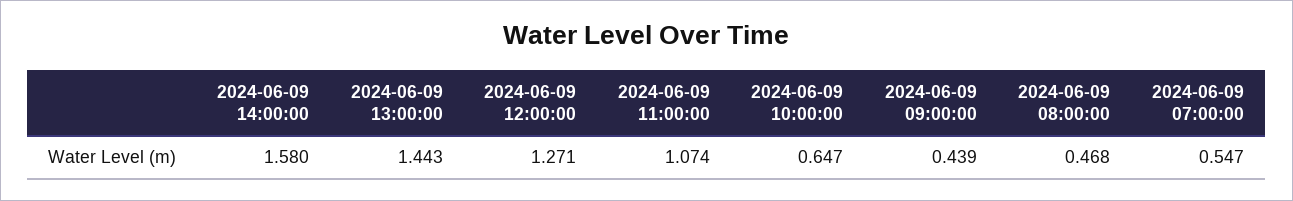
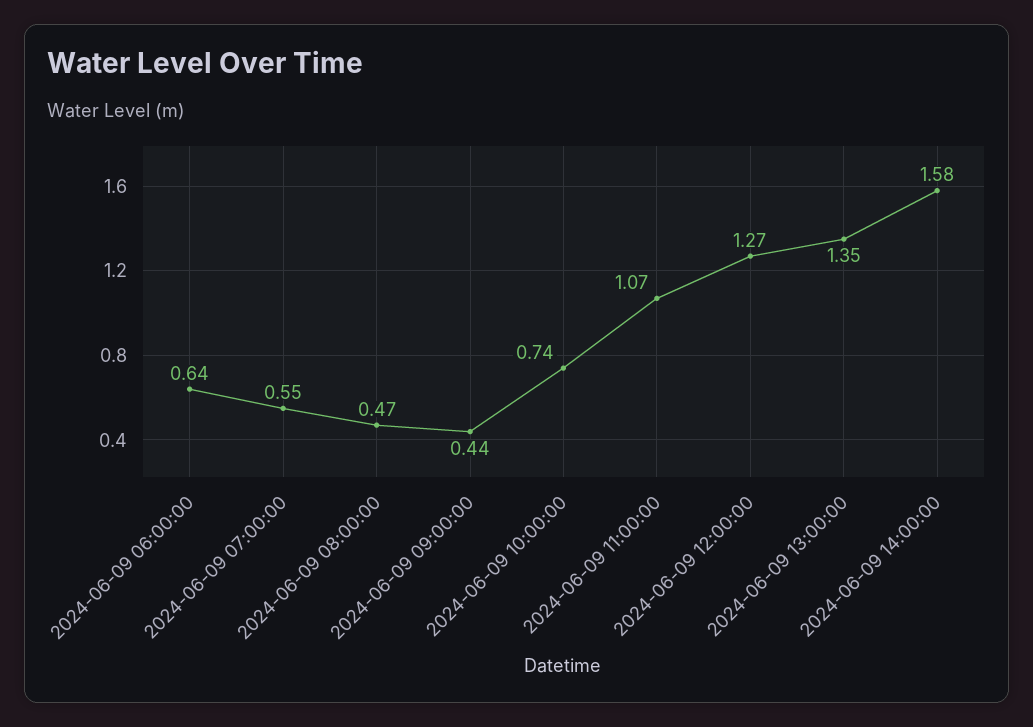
  {
    "2024-06-09 14:00:00": 1.58,
-   "2024-06-09 13:00:00": 1.443,
+   "2024-06-09 13:00:00": 1.35,
    "2024-06-09 12:00:00": 1.271,
    "2024-06-09 11:00:00": 1.074,
-   "2024-06-09 10:00:00": 0.647,
+   "2024-06-09 10:00:00": 0.74,
    "2024-06-09 09:00:00": 0.439,
    "2024-06-09 08:00:00": 0.468,
-   "2024-06-09 07:00:00": 0.547
+   "2024-06-09 07:00:00": 0.547,
+   "2024-06-09 06:00:00": 0.64
  }

